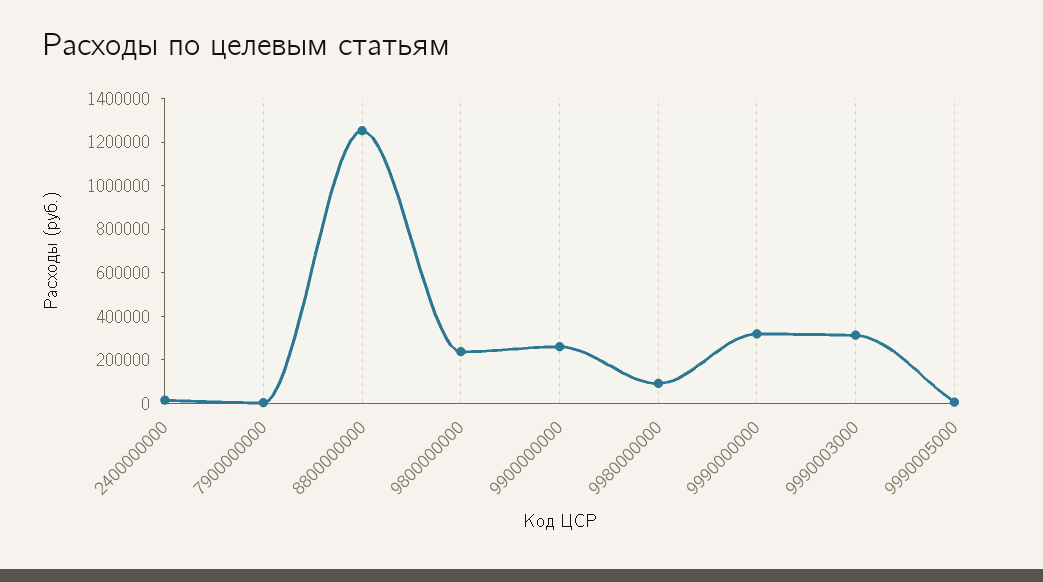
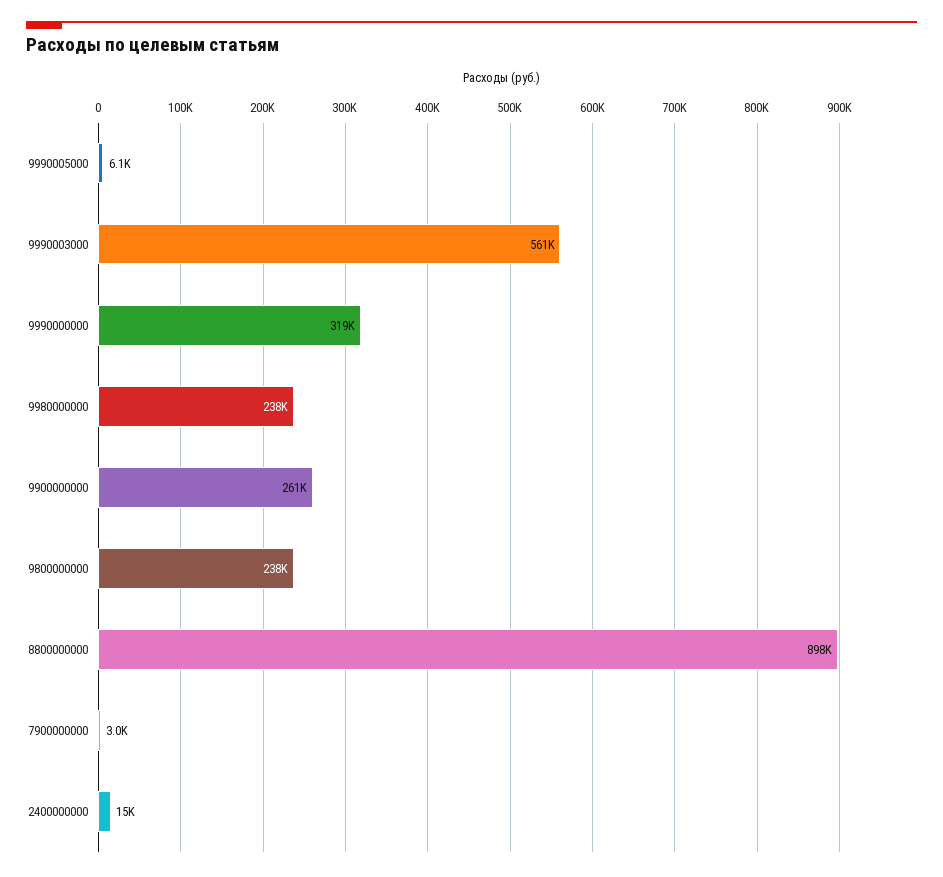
  {
    "2400000000": 15000,
    "7900000000": 3000,
-   "8800000000": 1250000,
+   "8800000000": 898000,
    "9800000000": 238000,
    "9900000000": 261000,
-   "9980000000": 100000,
+   "9980000000": 238000,
    "9990000000": 319000,
-   "9990003000": 300000,
+   "9990003000": 561000,
    "9990005000": 6100
  }

